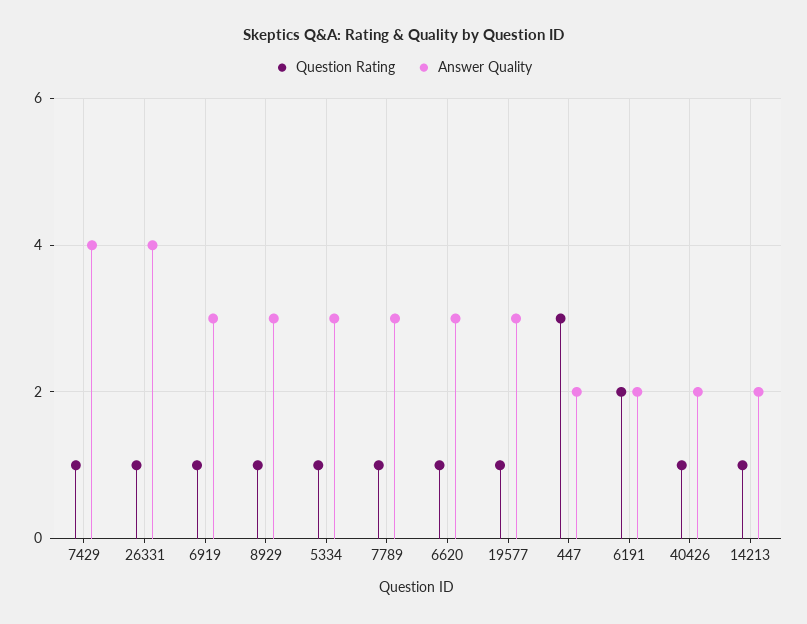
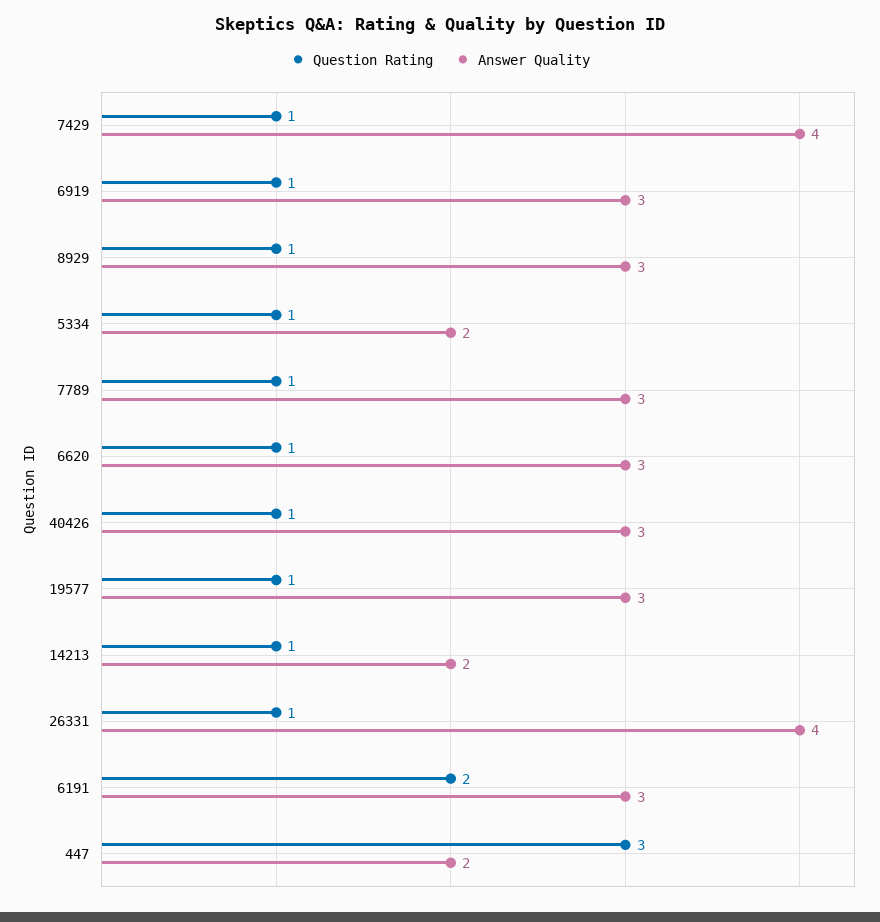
  {
    "Question Rating": {
      "7429": 1,
      "26331": 1,
      "6919": 1,
      "8929": 1,
      "5334": 1,
      "7789": 1,
      "6620": 1,
      "19577": 1,
      "447": 3,
      "6191": 2,
      "40426": 1,
      "14213": 1
    },
    "Answer Quality": {
      "7429": 4,
      "26331": 4,
      "6919": 3,
      "8929": 3,
-     "5334": 3,
+     "5334": 2,
      "7789": 3,
      "6620": 3,
      "19577": 3,
      "447": 2,
-     "6191": 2,
+     "6191": 3,
-     "40426": 2,
+     "40426": 3,
      "14213": 2
    }
  }

